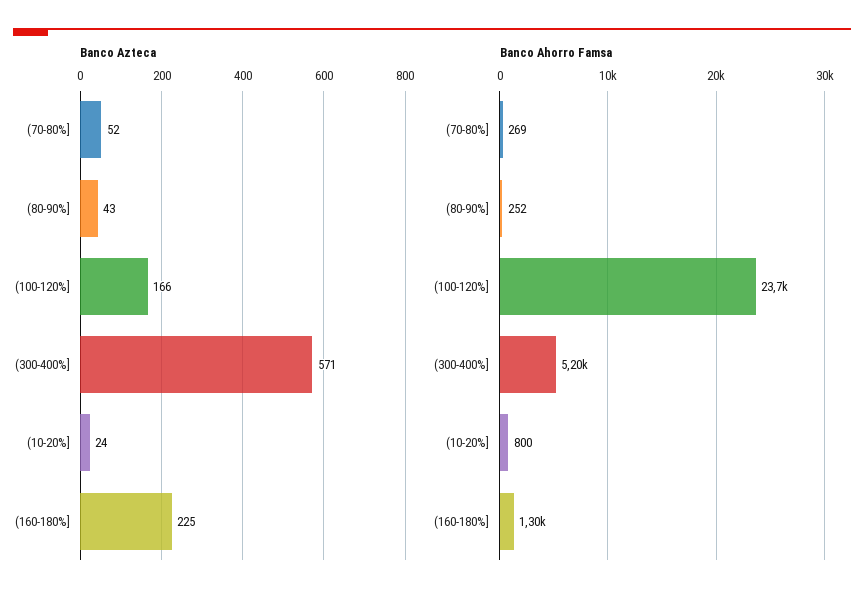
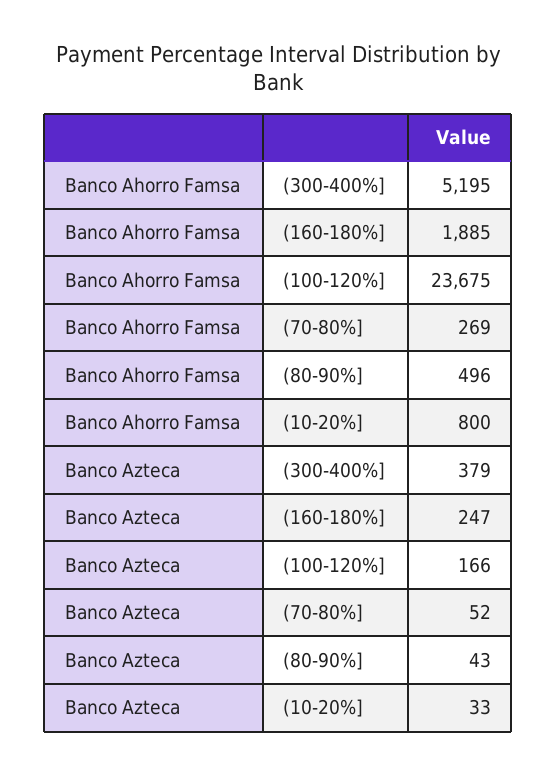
  {
    "Banco Azteca": {
      "(70-80%]": 52,
      "(80-90%]": 43,
      "(100-120%]": 166,
-     "(300-400%]": 571,
+     "(300-400%]": 379,
-     "(10-20%]": 24,
+     "(10-20%]": 33,
-     "(160-180%]": 225
+     "(160-180%]": 247
    },
    "Banco Ahorro Famsa": {
      "(70-80%]": 269,
-     "(80-90%]": 252,
+     "(80-90%]": 496,
      "(100-120%]": 23675,
      "(300-400%]": 5195,
      "(10-20%]": 800,
-     "(160-180%]": 1300
+     "(160-180%]": 1885
    }
  }

